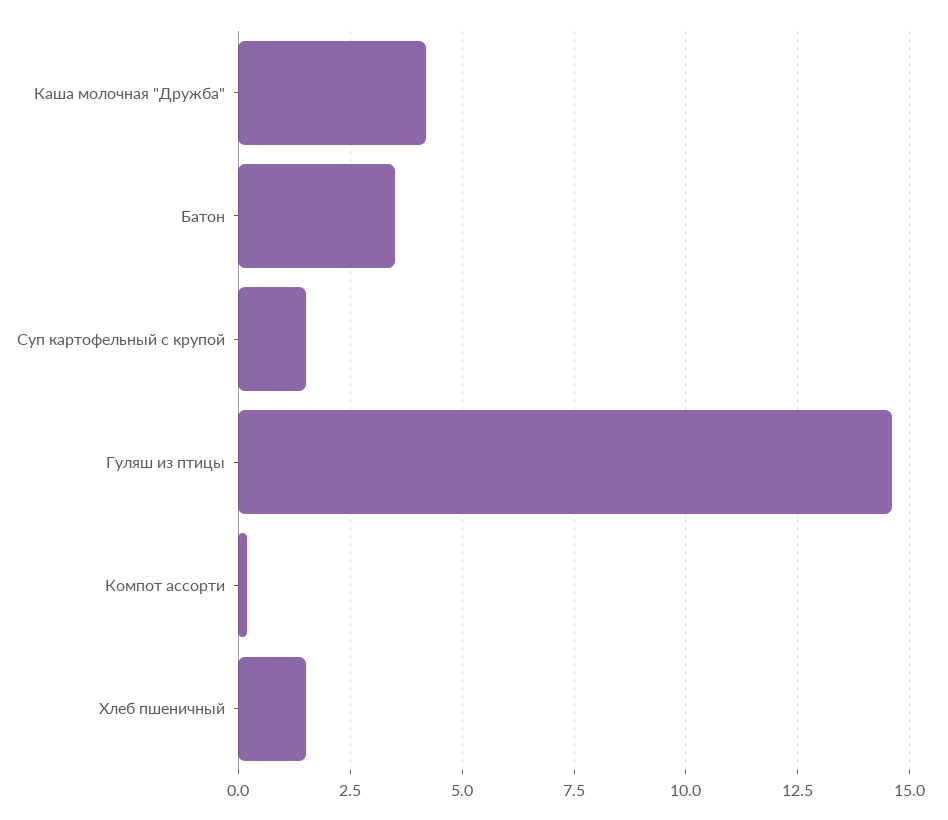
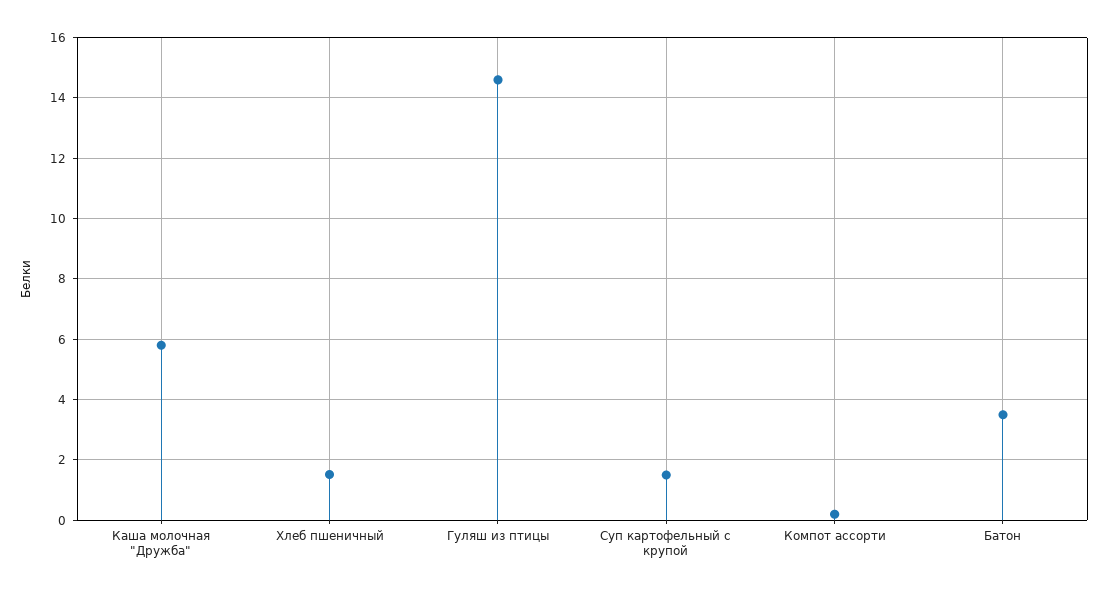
  {
-   "Каша молочная \"Дружба\"": 4.25,
+   "Каша молочная \"Дружба\"": 5.8,
    "Батон": 3.6,
    "Суп картофельный с крупой": 1.6,
    "Гуляш из птицы": 14.6,
    "Компот ассорти": 0.2,
    "Хлеб пшеничный": 1.6
  }

